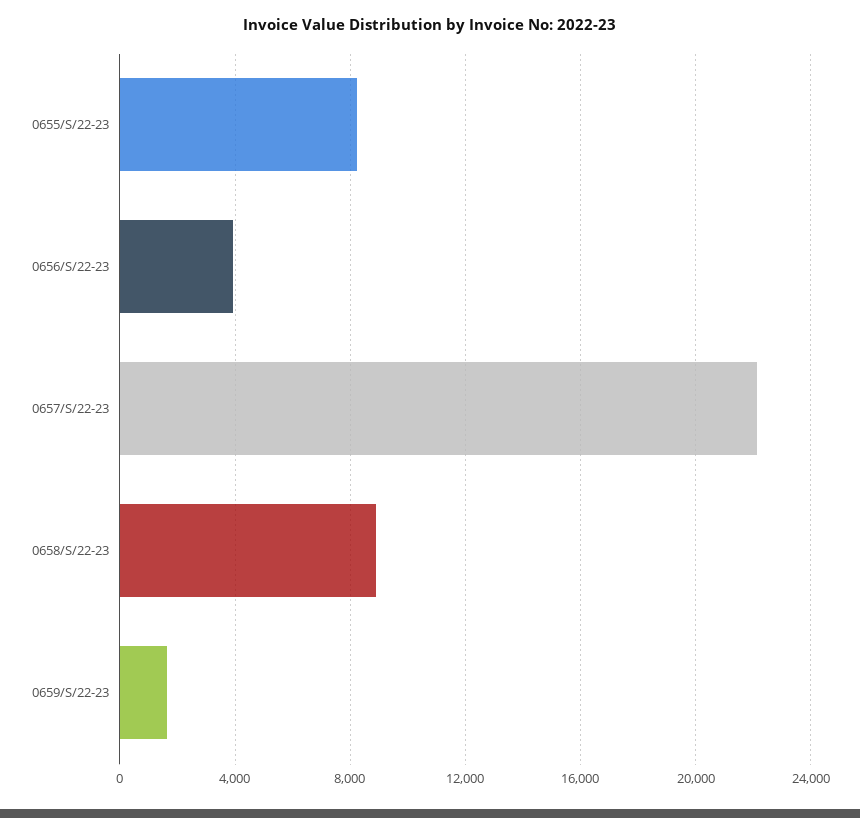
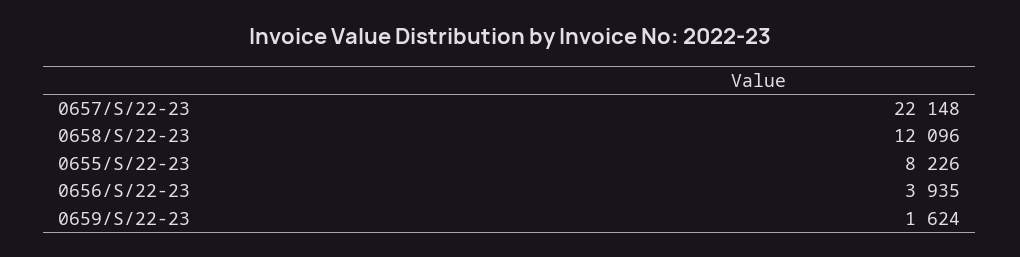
  {
    "0655/S/22-23": 8226,
    "0656/S/22-23": 3935,
    "0657/S/22-23": 22148,
-   "0658/S/22-23": 9000,
+   "0658/S/22-23": 12096,
    "0659/S/22-23": 1624
  }

